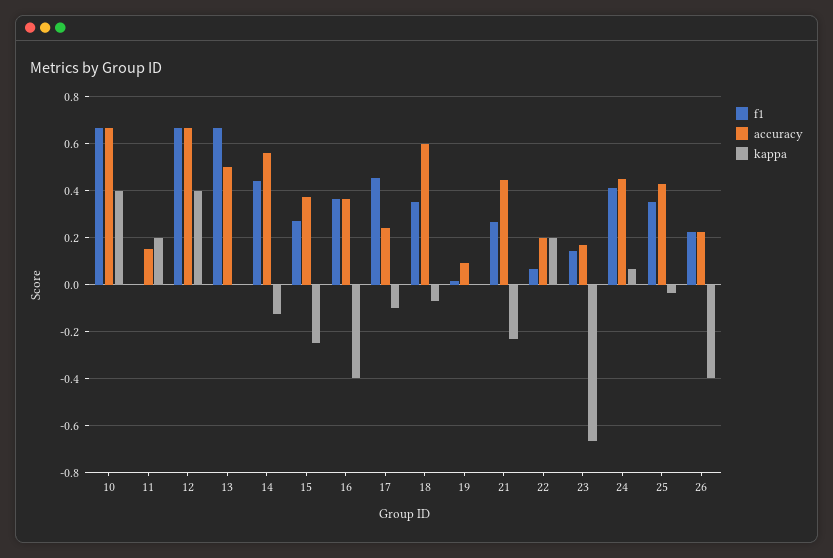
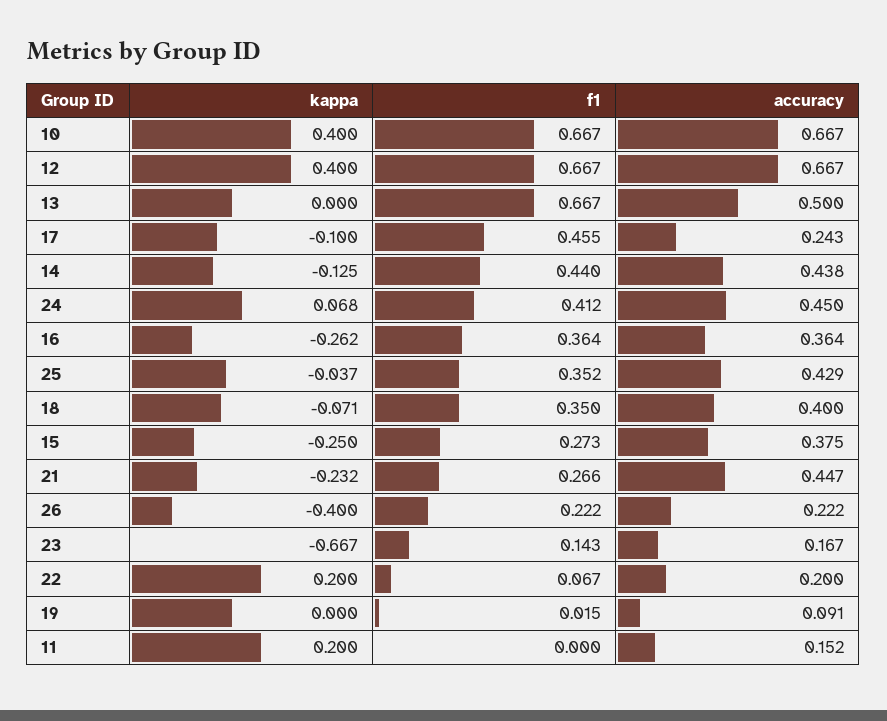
  {
    "f1": {
      "10": 0.667,
      "11": 0,
      "12": 0.667,
      "13": 0.667,
      "14": 0.44,
      "15": 0.273,
      "16": 0.364,
      "17": 0.455,
      "18": 0.35,
      "19": 0.015,
      "21": 0.266,
      "22": 0.067,
      "23": 0.143,
      "24": 0.412,
      "25": 0.352,
      "26": 0.222
    },
    "accuracy": {
      "10": 0.667,
      "11": 0.152,
      "12": 0.667,
      "13": 0.5,
-     "14": 0.55,
+     "14": 0.438,
      "15": 0.375,
      "16": 0.364,
      "17": 0.243,
-     "18": 0.6,
+     "18": 0.4,
      "19": 0.091,
      "21": 0.447,
      "22": 0.2,
      "23": 0.167,
      "24": 0.45,
      "25": 0.429,
      "26": 0.222
    },
    "kappa": {
      "10": 0.4,
      "11": 0.2,
      "12": 0.4,
      "13": 0,
      "14": -0.125,
      "15": -0.25,
-     "16": -0.4,
+     "16": -0.262,
      "17": -0.1,
      "18": -0.071,
      "19": 0,
      "21": -0.232,
      "22": 0.2,
      "23": -0.667,
      "24": 0.068,
      "25": -0.037,
      "26": -0.4
    }
  }

